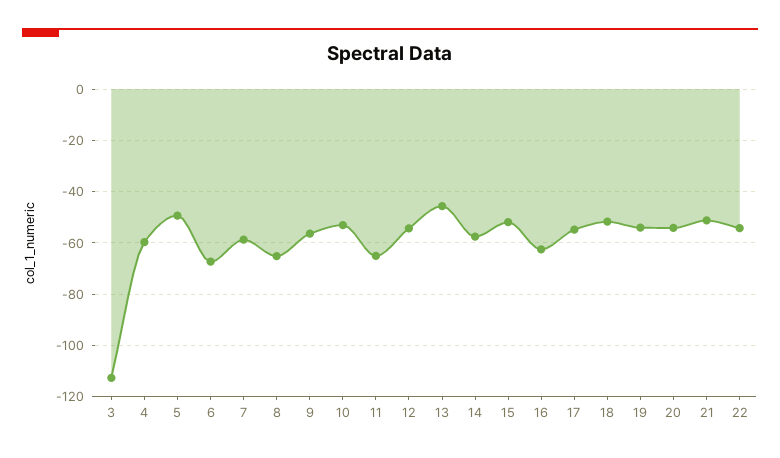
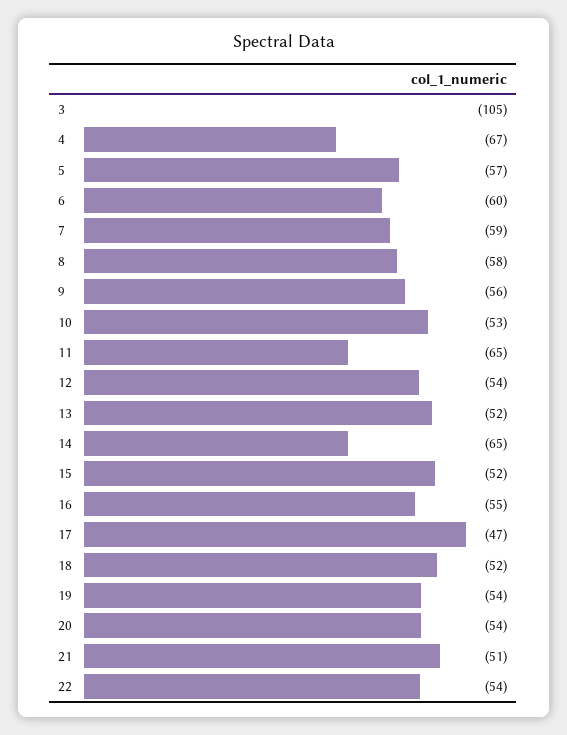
  {
-   "3": -112.5,
+   "3": -105,
-   "4": -60,
+   "4": -67,
-   "5": -50,
+   "5": -57,
-   "6": -67.5,
+   "6": -60,
    "7": -59,
-   "8": -65,
+   "8": -58,
    "9": -56,
    "10": -53,
    "11": -65,
    "12": -54,
-   "13": -45,
+   "13": -52,
-   "14": -57.5,
+   "14": -65,
    "15": -52,
-   "16": -62.5,
+   "16": -55,
-   "17": -55,
+   "17": -47,
    "18": -52,
    "19": -54,
    "20": -54,
    "21": -51,
    "22": -54
  }

